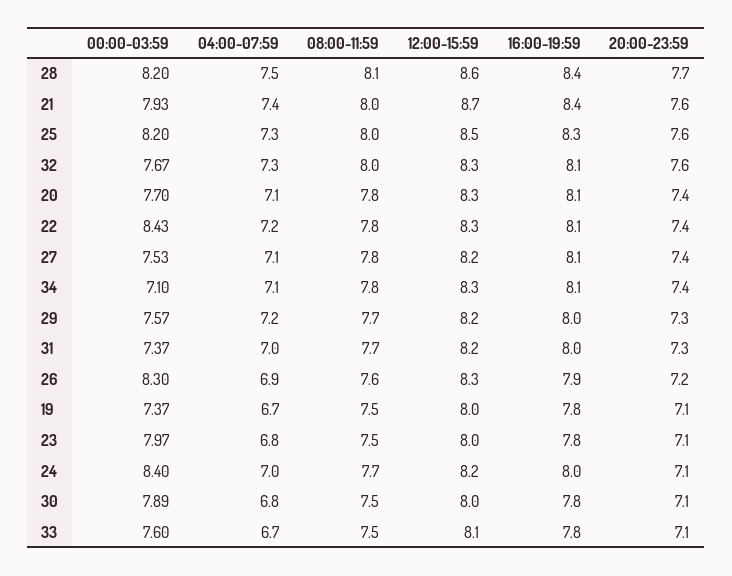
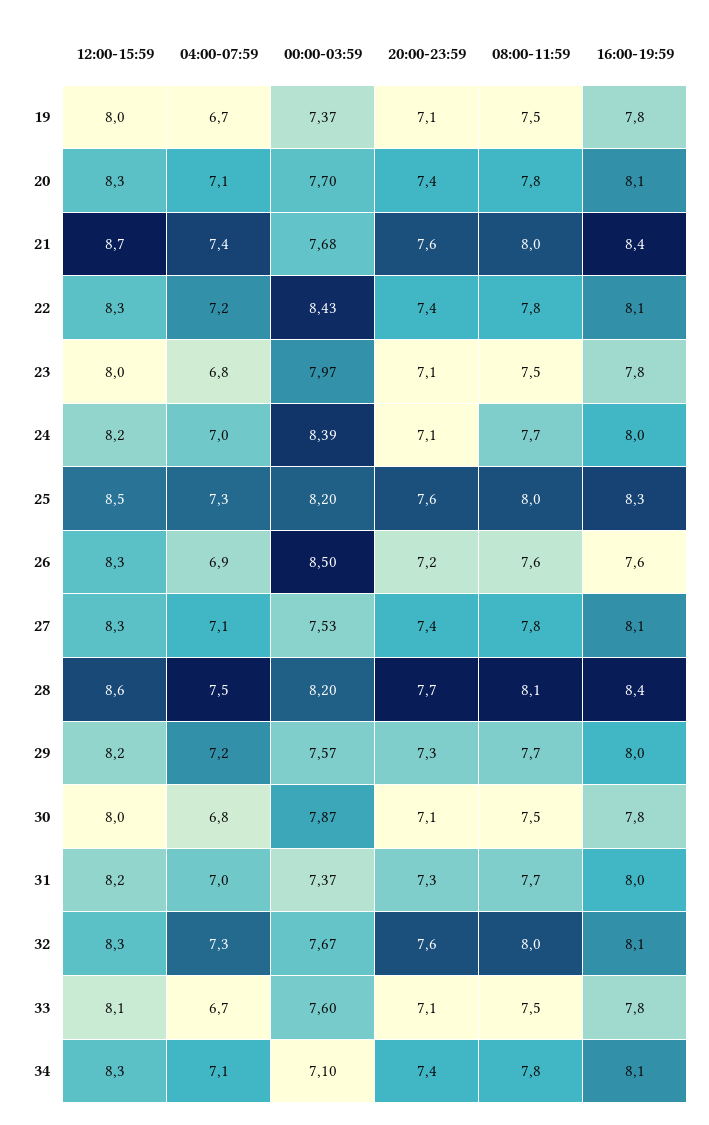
  {
    "00:00-03:59": {
      "28": 8.2,
-     "21": 7.93,
+     "21": 7.68,
      "25": 8.2,
      "32": 7.67,
      "20": 7.7,
      "22": 8.43,
      "27": 7.53,
      "34": 7.1,
      "29": 7.57,
      "31": 7.37,
-     "26": 8.3,
+     "26": 8.5,
      "19": 7.37,
      "23": 7.97,
-     "24": 8.4,
+     "24": 8.39,
-     "30": 7.89,
+     "30": 7.87,
      "33": 7.6
    },
    "04:00-07:59": {
      "28": 7.5,
      "21": 7.4,
      "25": 7.3,
      "32": 7.3,
      "20": 7.1,
      "22": 7.2,
      "27": 7.1,
      "34": 7.1,
      "29": 7.2,
      "31": 7,
      "26": 6.9,
      "19": 6.7,
      "23": 6.8,
      "24": 7,
      "30": 6.8,
      "33": 6.7
    },
    "08:00-11:59": {
      "28": 8.1,
      "21": 8,
      "25": 8,
      "32": 8,
      "20": 7.8,
      "22": 7.8,
      "27": 7.8,
      "34": 7.8,
      "29": 7.7,
      "31": 7.7,
      "26": 7.6,
      "19": 7.5,
      "23": 7.5,
      "24": 7.7,
      "30": 7.5,
      "33": 7.5
    },
    "12:00-15:59": {
      "28": 8.6,
      "21": 8.7,
      "25": 8.5,
      "32": 8.3,
      "20": 8.3,
      "22": 8.3,
-     "27": 8.2,
+     "27": 8.3,
      "34": 8.3,
      "29": 8.2,
      "31": 8.2,
      "26": 8.3,
      "19": 8,
      "23": 8,
      "24": 8.2,
      "30": 8,
      "33": 8.1
    },
    "16:00-19:59": {
      "28": 8.4,
      "21": 8.4,
      "25": 8.3,
      "32": 8.1,
      "20": 8.1,
      "22": 8.1,
      "27": 8.1,
      "34": 8.1,
      "29": 8,
      "31": 8,
-     "26": 7.9,
+     "26": 7.6,
      "19": 7.8,
      "23": 7.8,
      "24": 8,
      "30": 7.8,
      "33": 7.8
    },
    "20:00-23:59": {
      "28": 7.7,
      "21": 7.6,
      "25": 7.6,
      "32": 7.6,
      "20": 7.4,
      "22": 7.4,
      "27": 7.4,
      "34": 7.4,
      "29": 7.3,
      "31": 7.3,
      "26": 7.2,
      "19": 7.1,
      "23": 7.1,
      "24": 7.1,
      "30": 7.1,
      "33": 7.1
    }
  }

